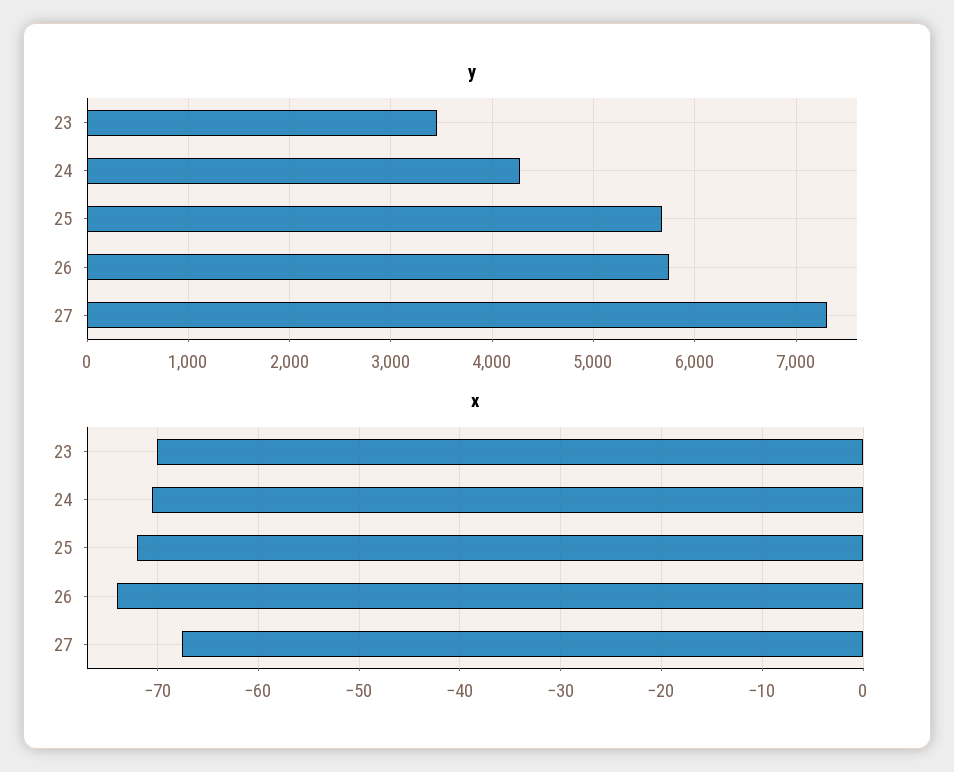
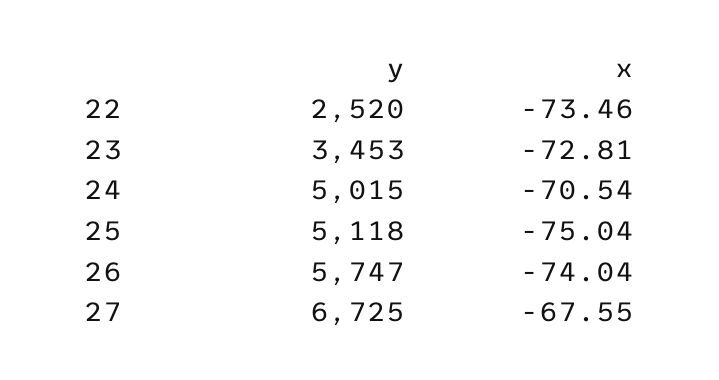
  {
    "y": {
      "23": 3453,
-     "24": 4300,
+     "24": 5015,
-     "25": 5700,
+     "25": 5118,
      "26": 5747,
-     "27": 7300
+     "27": 6725,
+     "22": 2520
    },
    "x": {
-     "23": -70,
+     "23": -72.81,
      "24": -70.54,
-     "25": -72,
+     "25": -75.04,
      "26": -74.04,
-     "27": -67.55
+     "27": -67.55,
+     "22": -73.46
    }
  }

